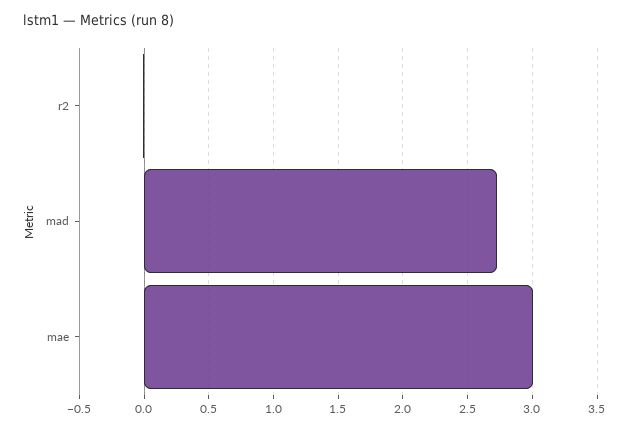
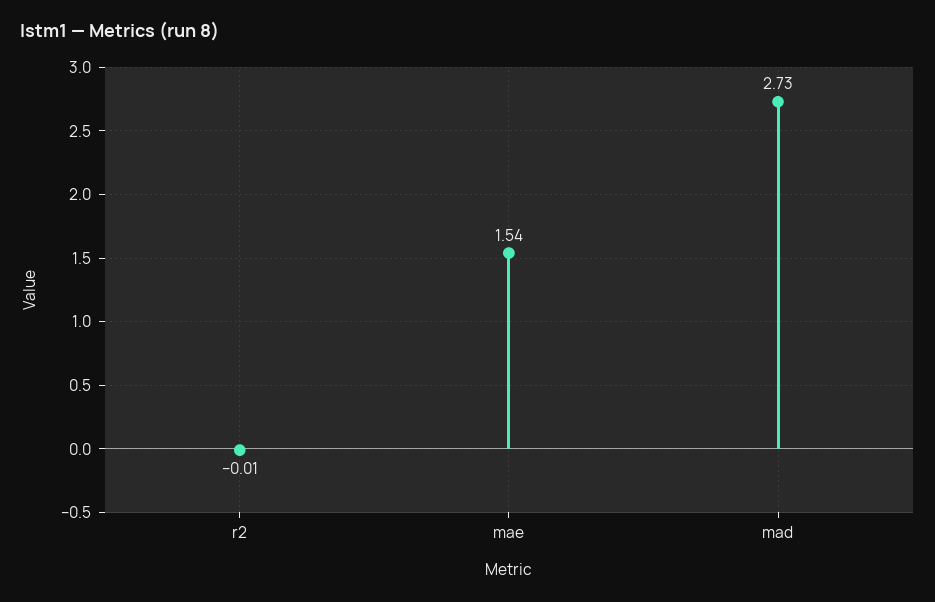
  {
    "r2": -0.01,
    "mad": 2.73,
-   "mae": 3
+   "mae": 1.54
  }

